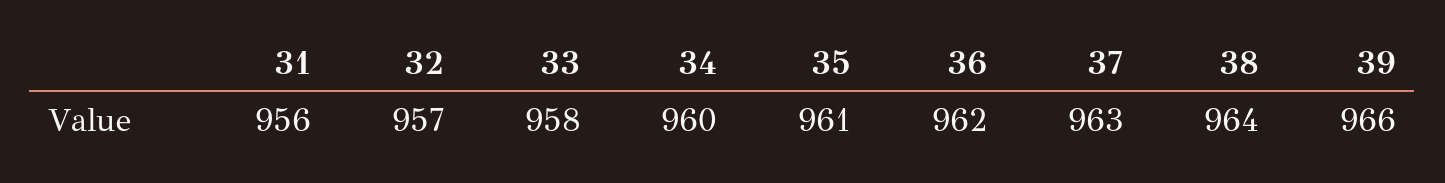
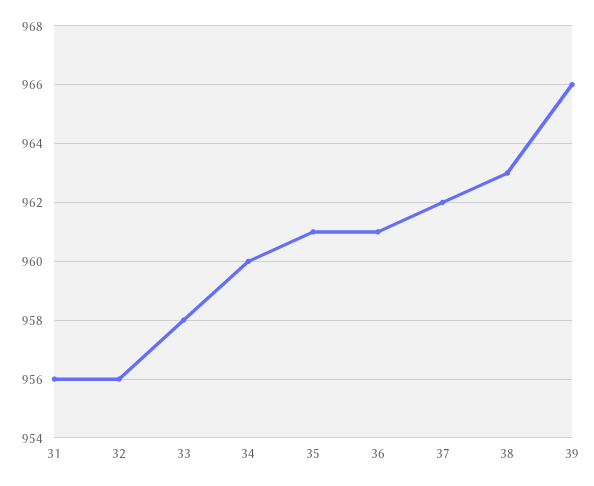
  {
    "31": 956,
-   "32": 957,
+   "32": 956,
    "33": 958,
    "34": 960,
    "35": 961,
-   "36": 962,
+   "36": 961,
-   "37": 963,
+   "37": 962,
-   "38": 964,
+   "38": 963,
    "39": 966
  }

